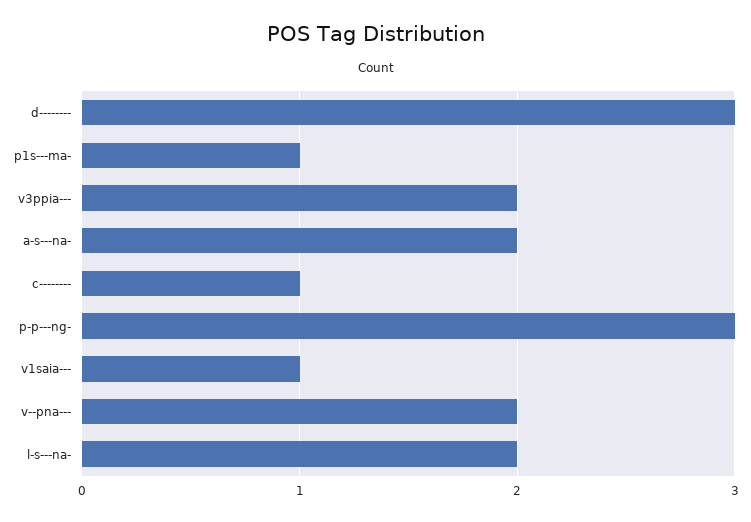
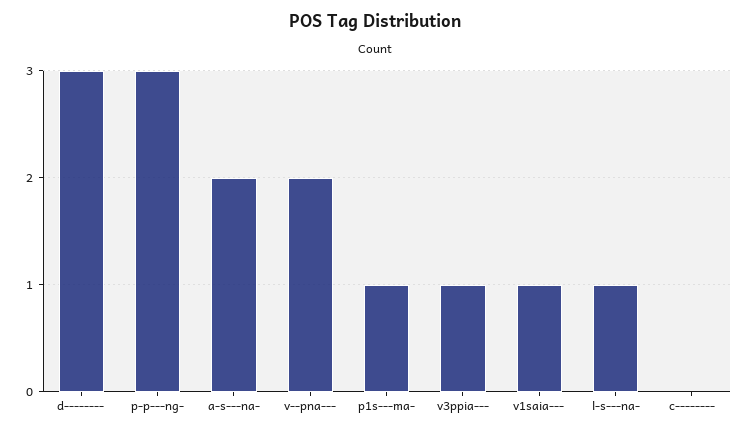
  {
    "d--------": 3,
    "p1s---ma-": 1,
-   "v3ppia---": 2,
+   "v3ppia---": 1,
    "a-s---na-": 2,
-   "c--------": 1,
+   "c--------": 0,
    "p-p---ng-": 3,
    "v1saia---": 1,
    "v--pna---": 2,
-   "l-s---na-": 2
+   "l-s---na-": 1
  }

